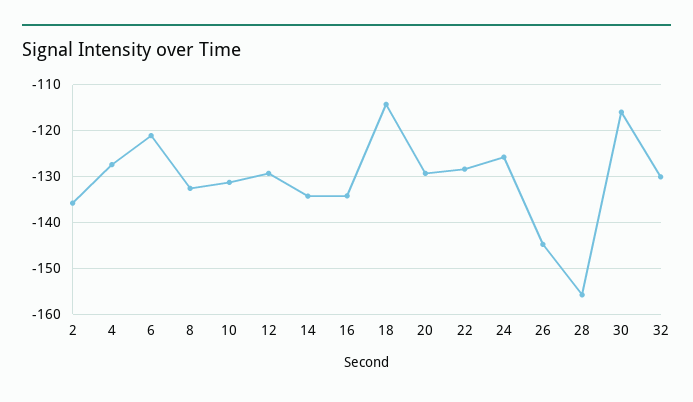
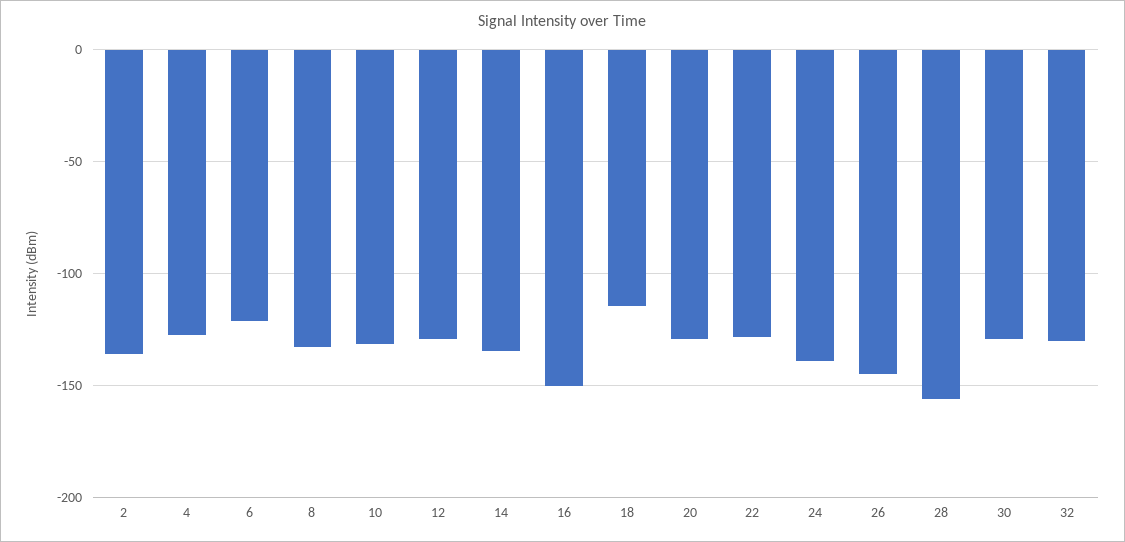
  {
    "2": -136,
    "4": -128,
    "6": -122,
    "8": -132,
    "10": -132,
    "12": -130,
    "14": -134,
-   "16": -134,
+   "16": -150,
    "18": -114,
    "20": -130,
    "22": -128,
-   "24": -126,
+   "24": -140,
    "26": -144,
    "28": -156,
-   "30": -116,
+   "30": -130,
    "32": -130
  }

